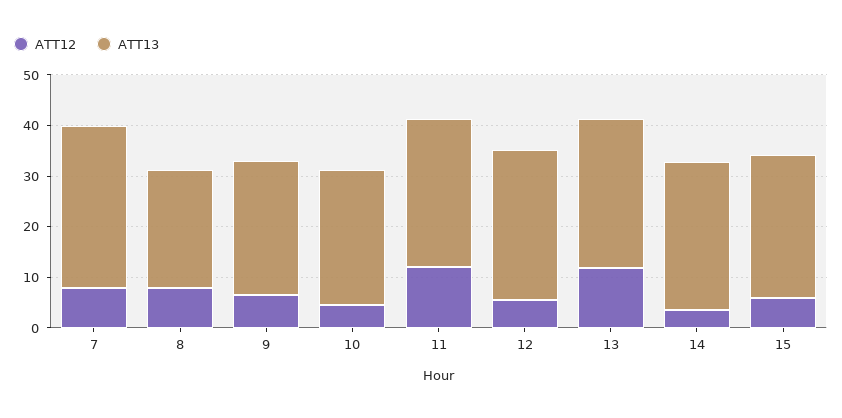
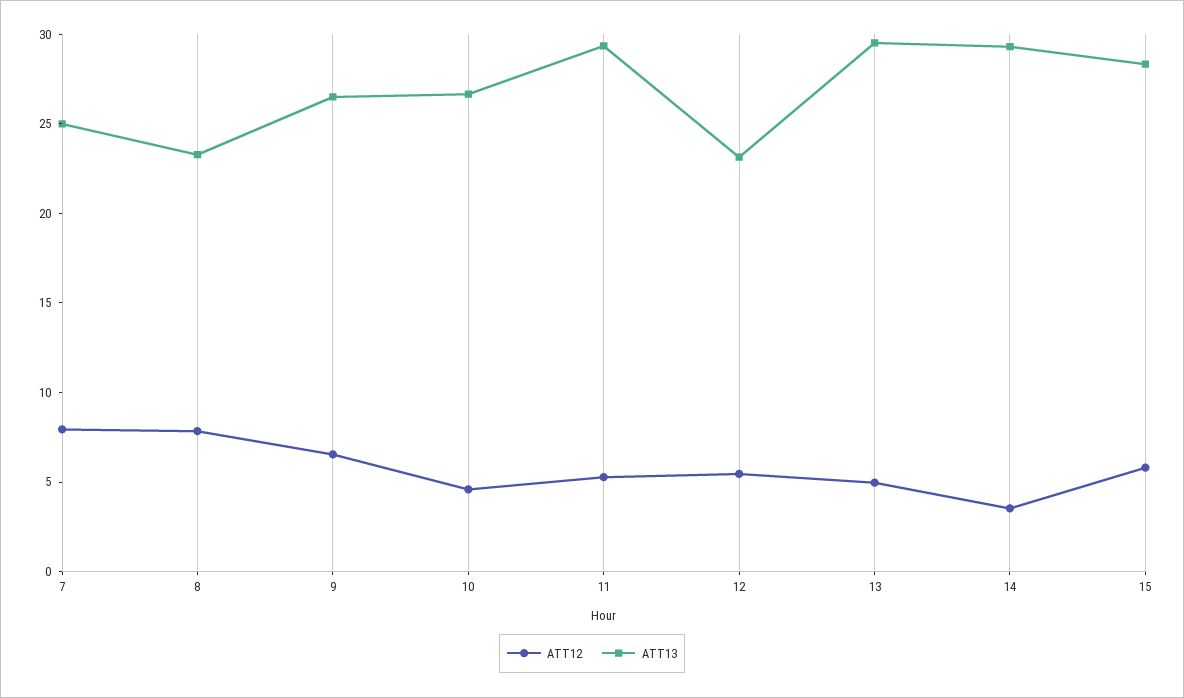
  {
    "ATT12": {
      "7": 8,
      "8": 8,
      "9": 7,
      "10": 5,
-     "11": 12,
+     "11": 5,
      "12": 5,
-     "13": 12,
+     "13": 5,
      "14": 4,
      "15": 6
    },
    "ATT13": {
-     "7": 32,
+     "7": 25,
      "8": 23,
      "9": 27,
      "10": 27,
      "11": 29,
-     "12": 30,
+     "12": 23,
      "13": 30,
      "14": 29,
      "15": 28
    }
  }

